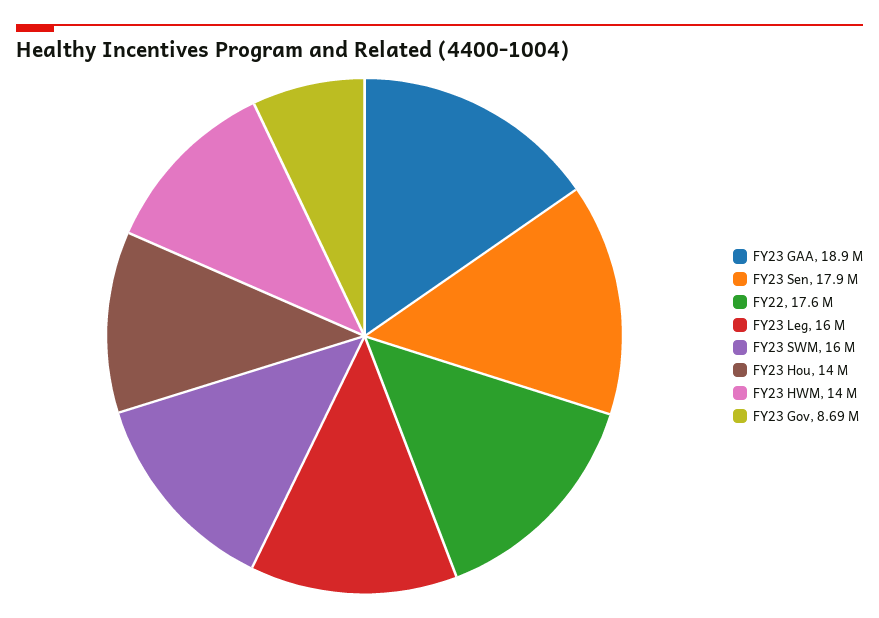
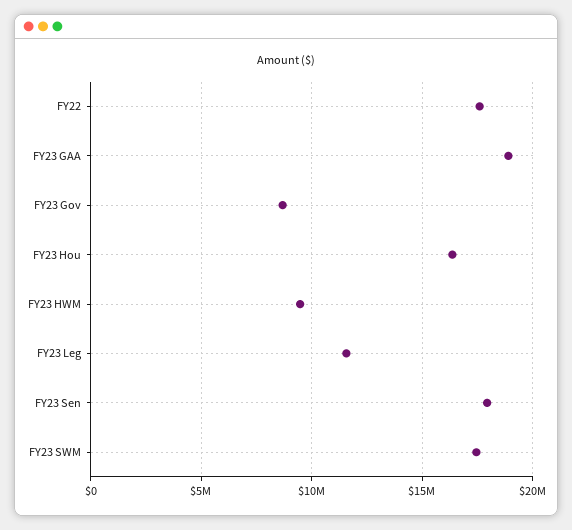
  {
    "FY23 GAA": 18900000,
    "FY23 Sen": 17900000,
    "FY22": 17600000,
-   "FY23 Leg": 16000000,
+   "FY23 Leg": 11500000,
-   "FY23 SWM": 16000000,
+   "FY23 SWM": 17500000,
-   "FY23 Hou": 14000000,
+   "FY23 Hou": 16500000,
-   "FY23 HWM": 14000000,
+   "FY23 HWM": 9500000,
    "FY23 Gov": 8690000
  }

